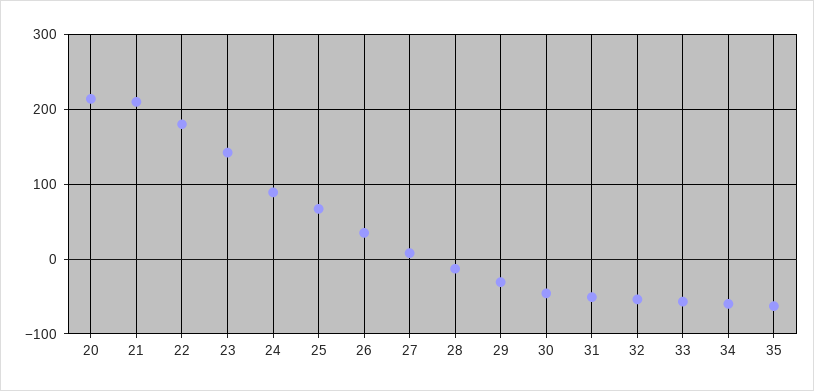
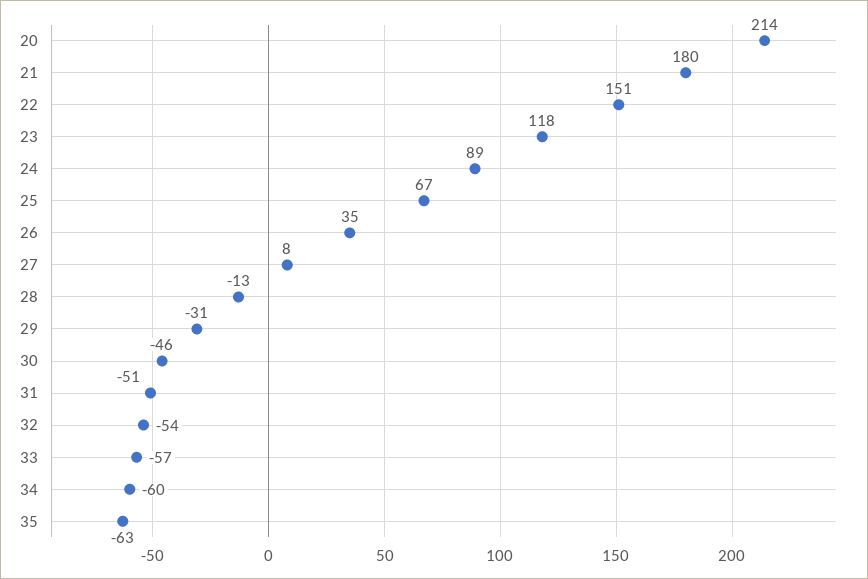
  {
    "20": 214,
-   "21": 210,
+   "21": 180,
-   "22": 180,
+   "22": 151,
-   "23": 140,
+   "23": 118,
    "24": 89,
    "25": 67,
    "26": 35,
    "27": 8,
    "28": -13,
    "29": -31,
    "30": -46,
    "31": -51,
    "32": -54,
    "33": -57,
    "34": -60,
    "35": -63
  }

